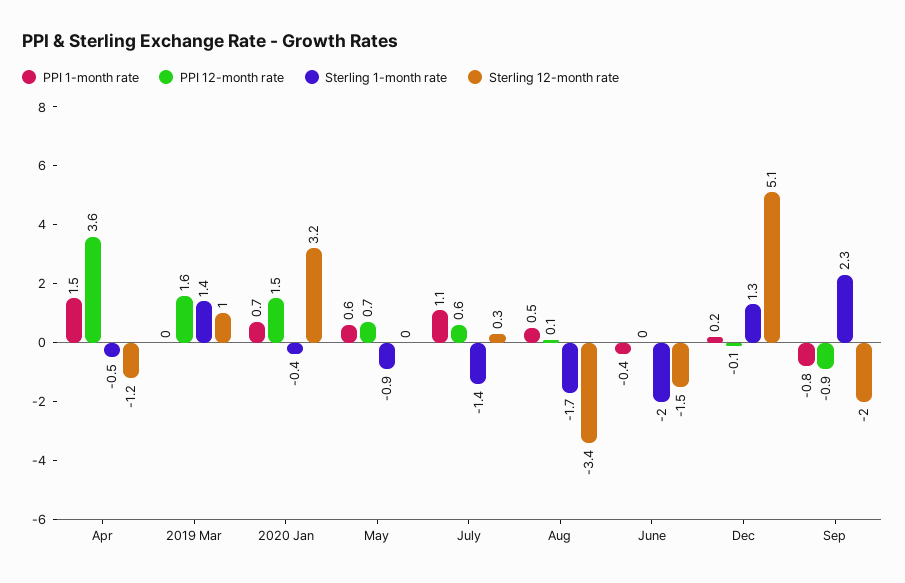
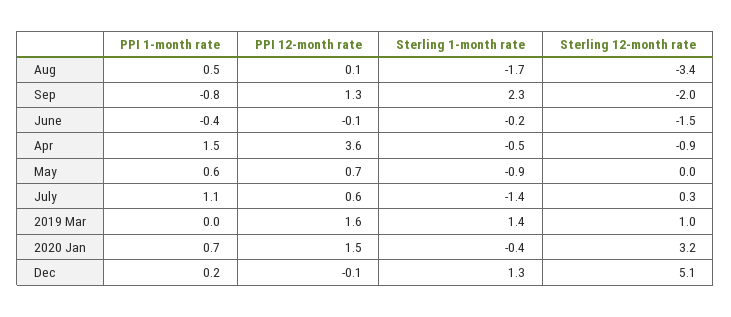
  {
    "PPI 1-month rate": {
      "Apr": 1.5,
      "2019 Mar": 0,
      "2020 Jan": 0.7,
      "May": 0.6,
      "July": 1.1,
      "Aug": 0.5,
      "June": -0.4,
      "Dec": 0.2,
      "Sep": -0.8
    },
    "PPI 12-month rate": {
      "Apr": 3.6,
      "2019 Mar": 1.6,
      "2020 Jan": 1.5,
      "May": 0.7,
      "July": 0.6,
      "Aug": 0.1,
-     "June": 0,
+     "June": -0.1,
      "Dec": -0.1,
-     "Sep": -0.9
+     "Sep": 1.3
    },
    "Sterling 1-month rate": {
      "Apr": -0.5,
      "2019 Mar": 1.4,
      "2020 Jan": -0.4,
      "May": -0.9,
      "July": -1.4,
      "Aug": -1.7,
-     "June": -2,
+     "June": -0.2,
      "Dec": 1.3,
      "Sep": 2.3
    },
    "Sterling 12-month rate": {
-     "Apr": -1.2,
+     "Apr": -0.9,
      "2019 Mar": 1,
      "2020 Jan": 3.2,
      "May": 0,
      "July": 0.3,
      "Aug": -3.4,
      "June": -1.5,
      "Dec": 5.1,
      "Sep": -2
    }
  }

